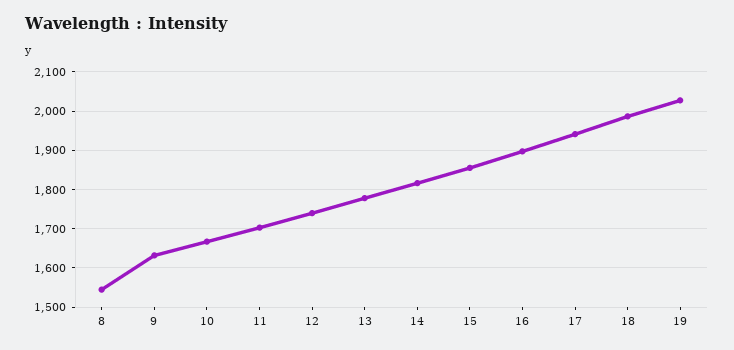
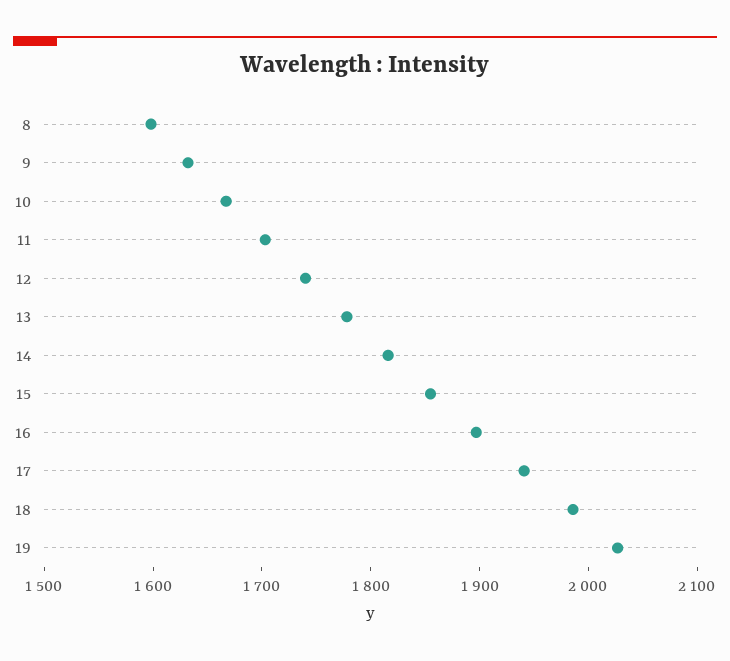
  {
-   "8": 1540,
+   "8": 1600,
    "9": 1640,
    "10": 1660,
    "11": 1700,
    "12": 1740,
    "13": 1780,
    "14": 1820,
    "15": 1860,
    "16": 1900,
    "17": 1940,
    "18": 1980,
    "19": 2020
  }

